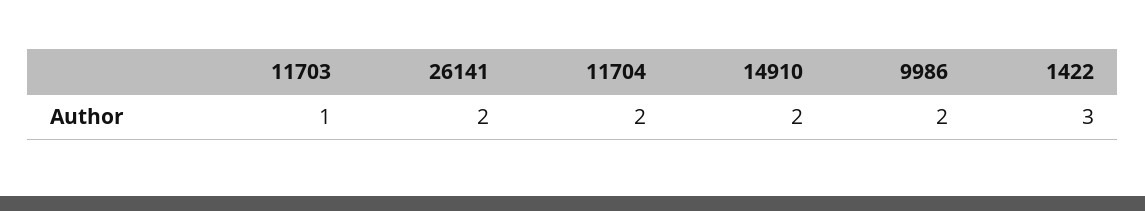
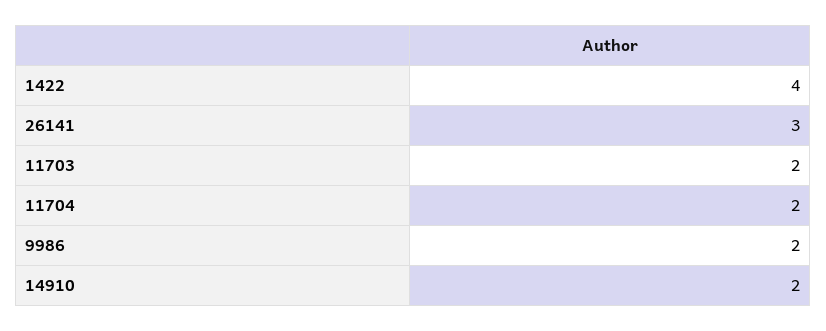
  {
-   "11703": 1,
+   "11703": 2,
-   "26141": 2,
+   "26141": 3,
    "11704": 2,
    "14910": 2,
    "9986": 2,
-   "1422": 3
+   "1422": 4
  }

